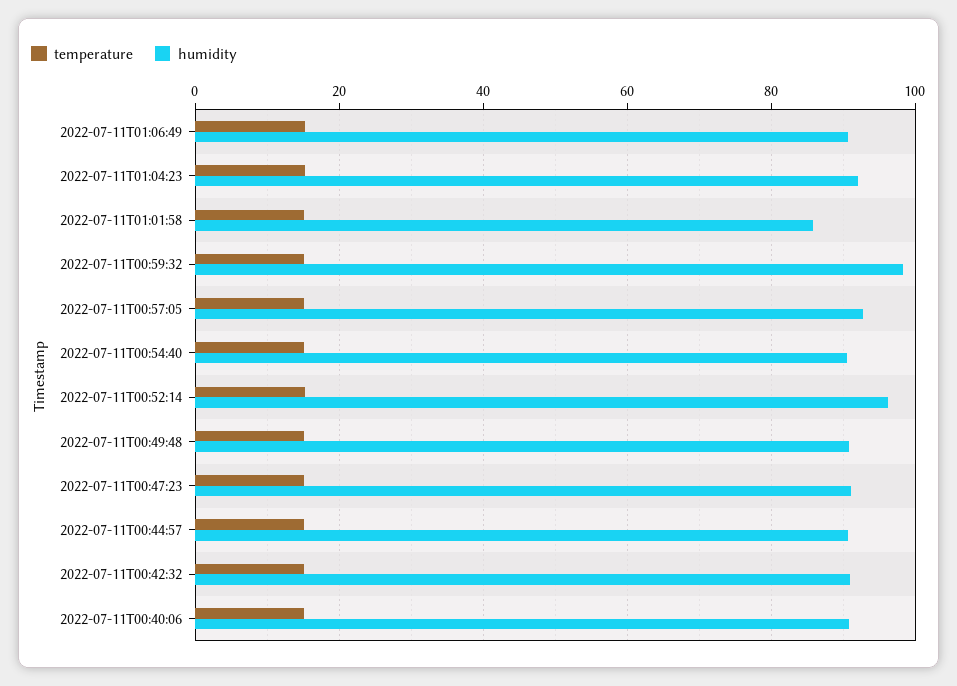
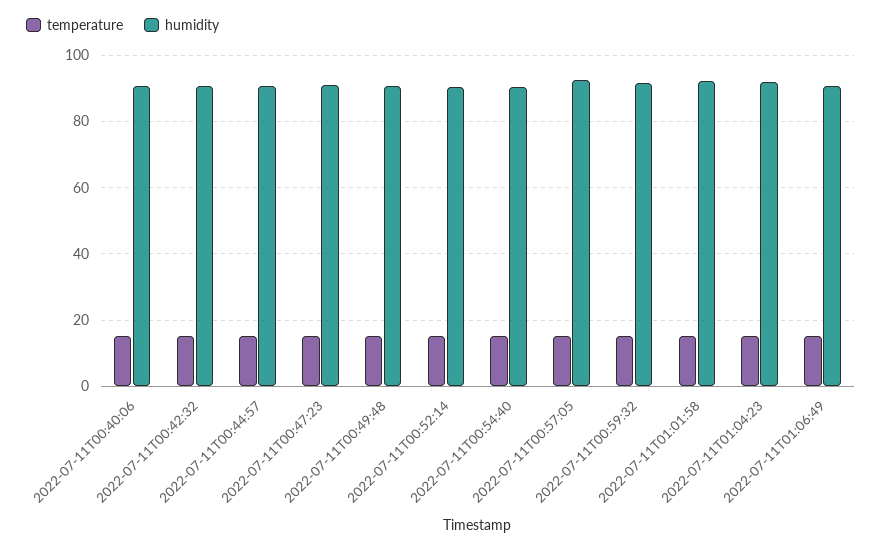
  {
    "temperature": {
      "2022-07-11T01:06:49": 16,
      "2022-07-11T01:04:23": 16,
      "2022-07-11T01:01:58": 16,
      "2022-07-11T00:59:32": 16,
      "2022-07-11T00:57:05": 16,
      "2022-07-11T00:54:40": 16,
      "2022-07-11T00:52:14": 16,
      "2022-07-11T00:49:48": 16,
      "2022-07-11T00:47:23": 16,
      "2022-07-11T00:44:57": 16,
      "2022-07-11T00:42:32": 16,
      "2022-07-11T00:40:06": 16
    },
    "humidity": {
      "2022-07-11T01:06:49": 90,
      "2022-07-11T01:04:23": 92,
-     "2022-07-11T01:01:58": 86,
+     "2022-07-11T01:01:58": 92,
-     "2022-07-11T00:59:32": 98,
+     "2022-07-11T00:59:32": 92,
      "2022-07-11T00:57:05": 92,
      "2022-07-11T00:54:40": 90,
-     "2022-07-11T00:52:14": 96,
+     "2022-07-11T00:52:14": 90,
      "2022-07-11T00:49:48": 90,
      "2022-07-11T00:47:23": 92,
      "2022-07-11T00:44:57": 90,
      "2022-07-11T00:42:32": 90,
      "2022-07-11T00:40:06": 90
    }
  }

